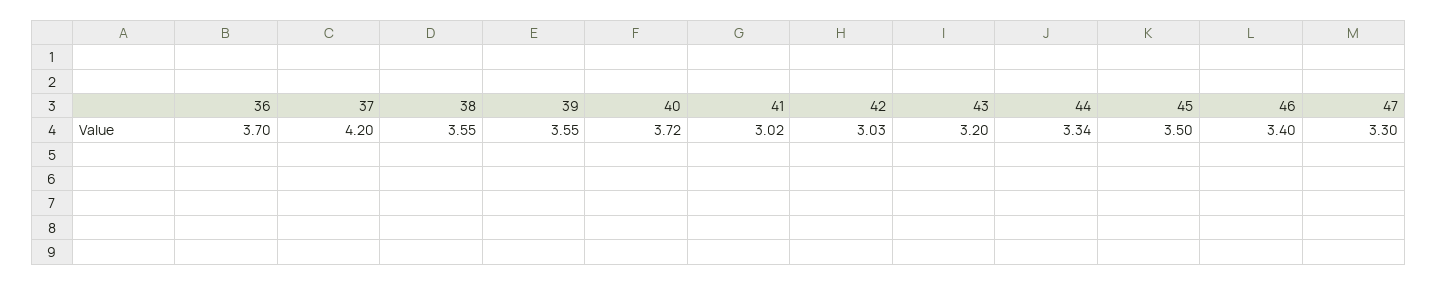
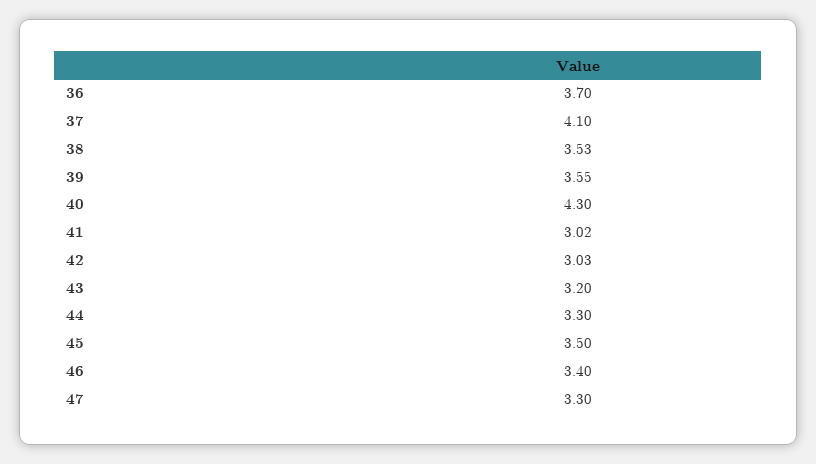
  {
    "36": 3.7,
-   "37": 4.2,
+   "37": 4.1,
-   "38": 3.55,
+   "38": 3.53,
    "39": 3.55,
-   "40": 3.72,
+   "40": 4.3,
    "41": 3.02,
    "42": 3.03,
    "43": 3.2,
-   "44": 3.34,
+   "44": 3.3,
    "45": 3.5,
    "46": 3.4,
    "47": 3.3
  }

